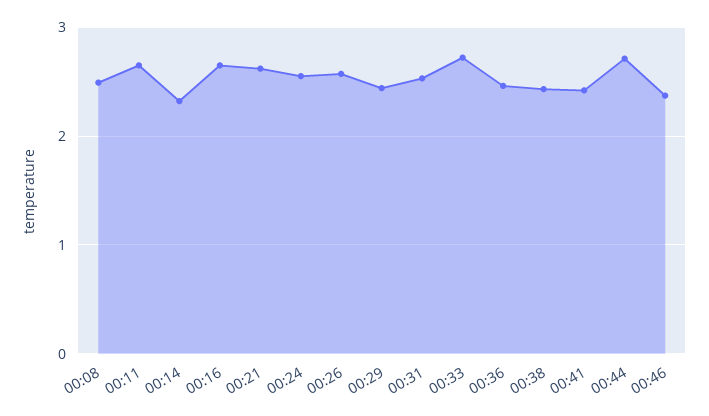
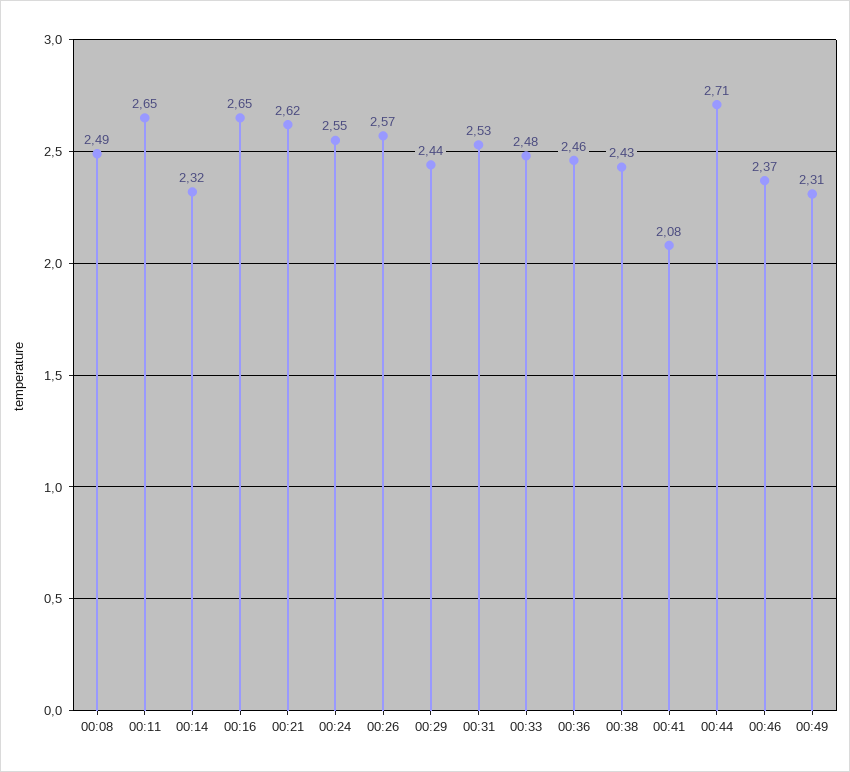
  {
    "00:08": 2.49,
    "00:11": 2.65,
    "00:14": 2.32,
    "00:16": 2.65,
    "00:21": 2.62,
    "00:24": 2.55,
    "00:26": 2.57,
    "00:29": 2.44,
    "00:31": 2.53,
-   "00:33": 2.7,
+   "00:33": 2.48,
    "00:36": 2.46,
    "00:38": 2.43,
-   "00:41": 2.4,
+   "00:41": 2.08,
    "00:44": 2.71,
-   "00:46": 2.37
+   "00:46": 2.37,
+   "00:49": 2.31
  }

